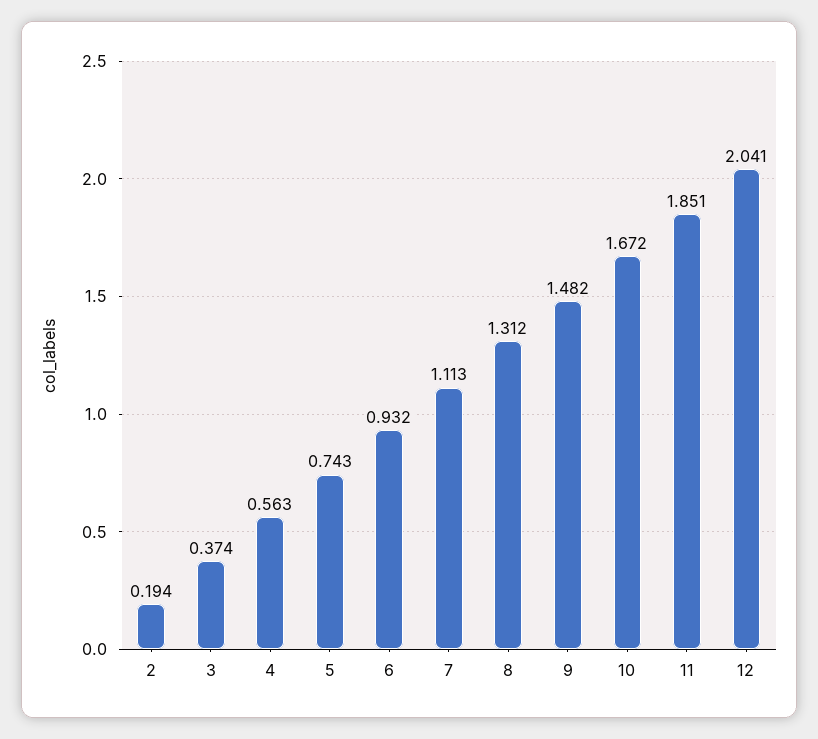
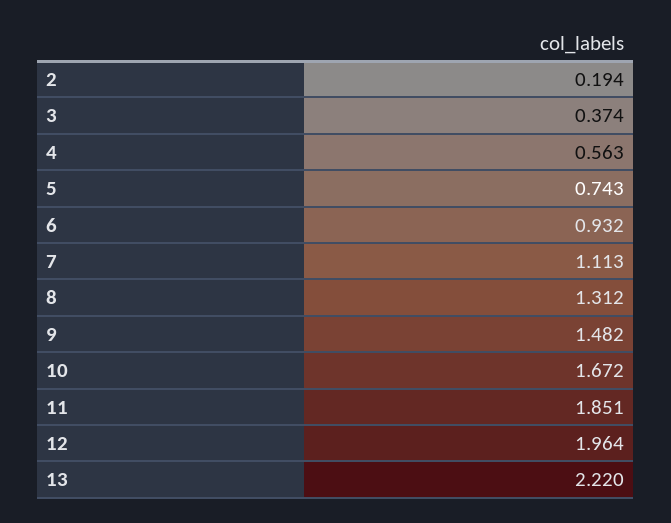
  {
    "2": 0.194,
    "3": 0.374,
    "4": 0.563,
    "5": 0.743,
    "6": 0.932,
    "7": 1.113,
    "8": 1.312,
    "9": 1.482,
    "10": 1.672,
    "11": 1.851,
-   "12": 2.041
+   "12": 1.964,
+   "13": 2.22
  }

